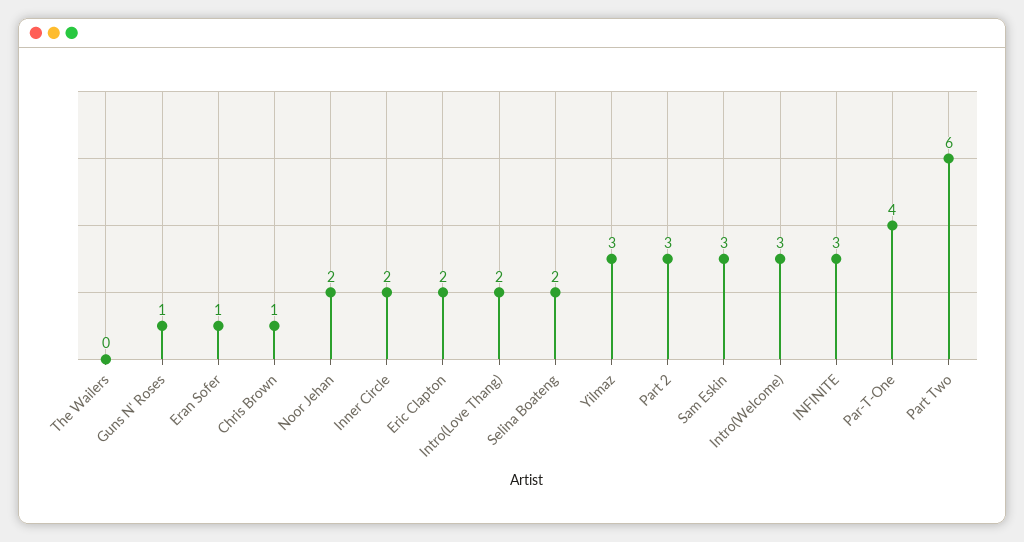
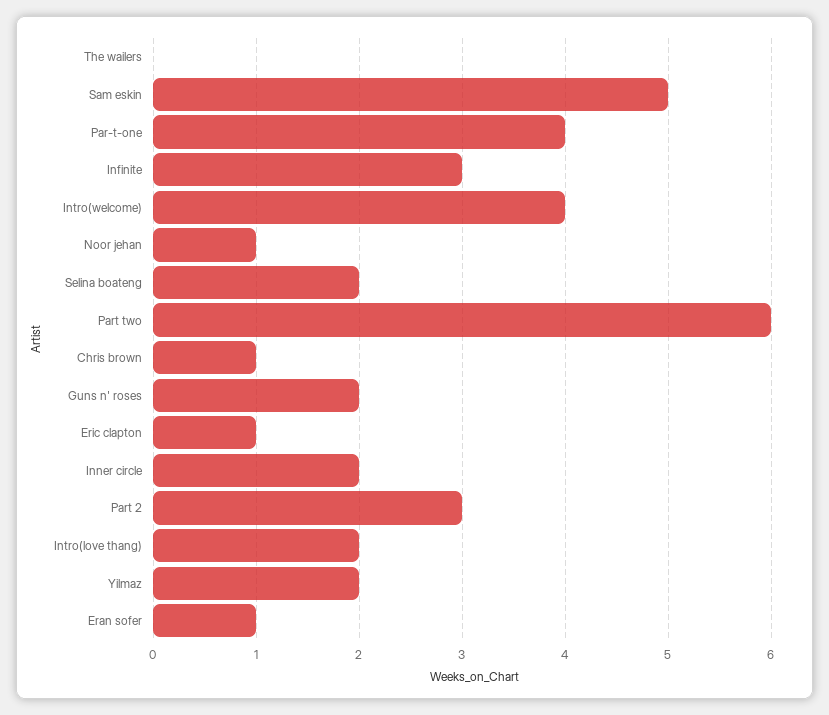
  {
    "The Wailers": 0,
-   "Guns N' Roses": 1,
+   "Guns N' Roses": 2,
    "Eran Sofer": 1,
    "Chris Brown": 1,
-   "Noor Jehan": 2,
+   "Noor Jehan": 1,
    "Inner Circle": 2,
-   "Eric Clapton": 2,
+   "Eric Clapton": 1,
    "Intro(Love Thang)": 2,
    "Selina Boateng": 2,
-   "Yilmaz": 3,
+   "Yilmaz": 2,
    "Part 2": 3,
-   "Sam Eskin": 3,
+   "Sam Eskin": 5,
-   "Intro(Welcome)": 3,
+   "Intro(Welcome)": 4,
    "INFINITE": 3,
    "Par-T-One": 4,
    "Part Two": 6
  }

